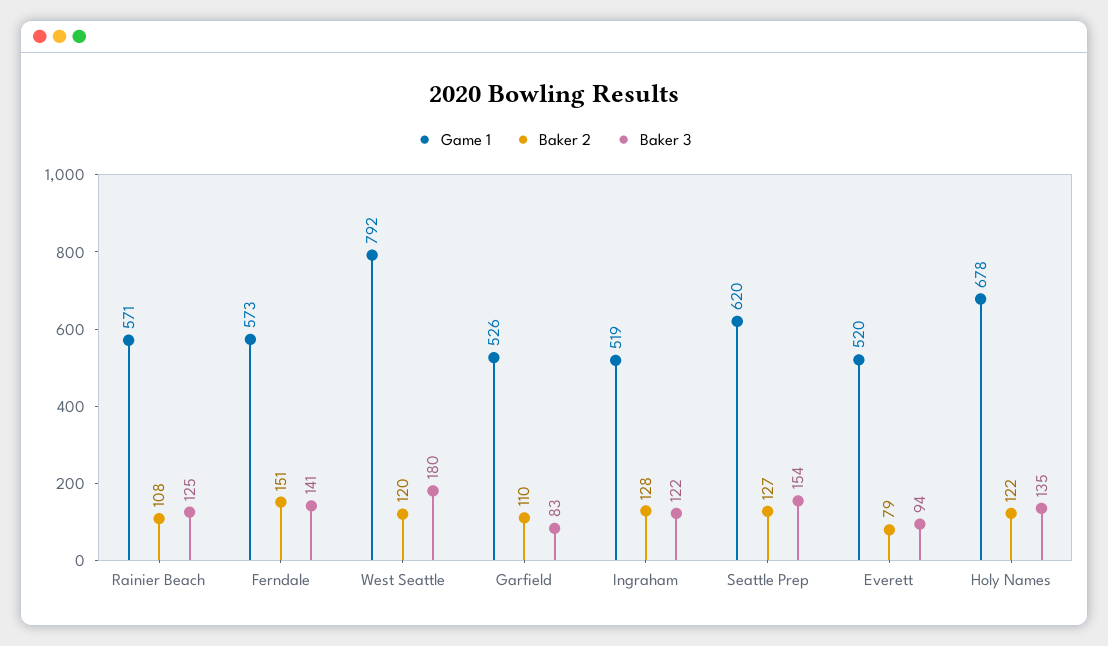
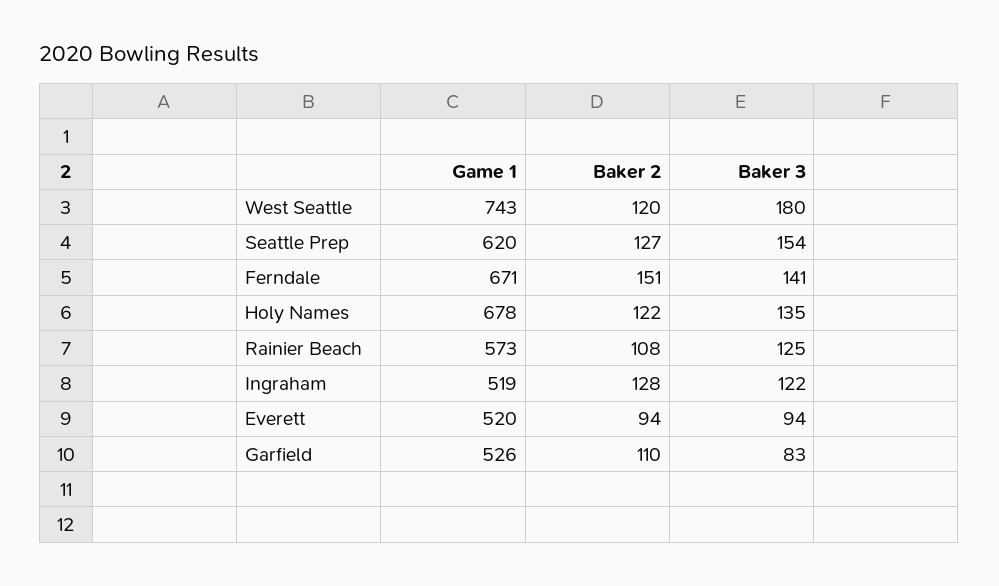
  {
    "Game 1": {
-     "Rainier Beach": 571,
+     "Rainier Beach": 573,
-     "Ferndale": 573,
+     "Ferndale": 671,
-     "West Seattle": 792,
+     "West Seattle": 743,
      "Garfield": 526,
      "Ingraham": 519,
      "Seattle Prep": 620,
      "Everett": 520,
      "Holy Names": 678
    },
    "Baker 2": {
      "Rainier Beach": 108,
      "Ferndale": 151,
      "West Seattle": 120,
      "Garfield": 110,
      "Ingraham": 128,
      "Seattle Prep": 127,
-     "Everett": 79,
+     "Everett": 94,
      "Holy Names": 122
    },
    "Baker 3": {
      "Rainier Beach": 125,
      "Ferndale": 141,
      "West Seattle": 180,
      "Garfield": 83,
      "Ingraham": 122,
      "Seattle Prep": 154,
      "Everett": 94,
      "Holy Names": 135
    }
  }

